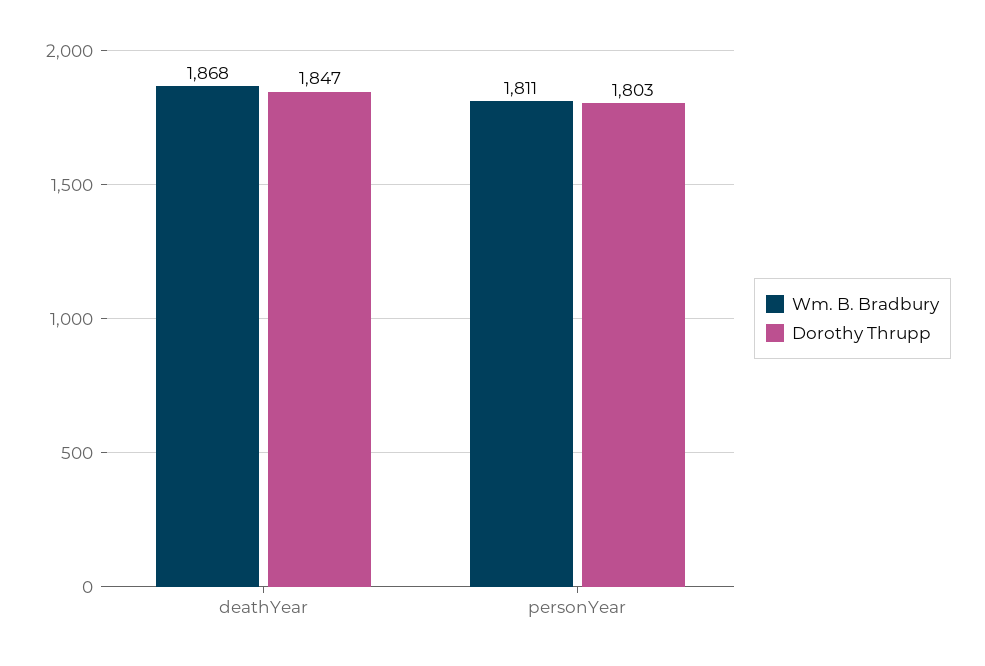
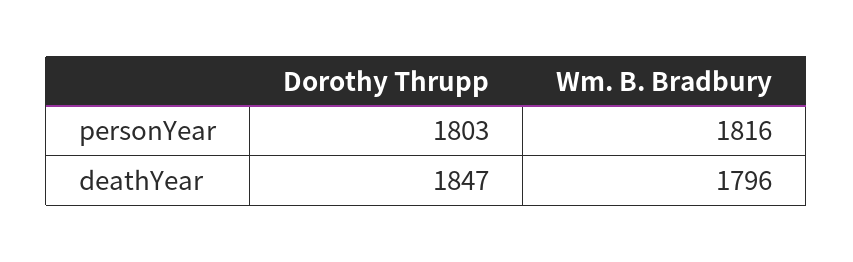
  {
    "Wm. B. Bradbury": {
-     "deathYear": 1868,
+     "deathYear": 1796,
-     "personYear": 1811
+     "personYear": 1816
    },
    "Dorothy Thrupp": {
      "deathYear": 1847,
      "personYear": 1803
    }
  }

